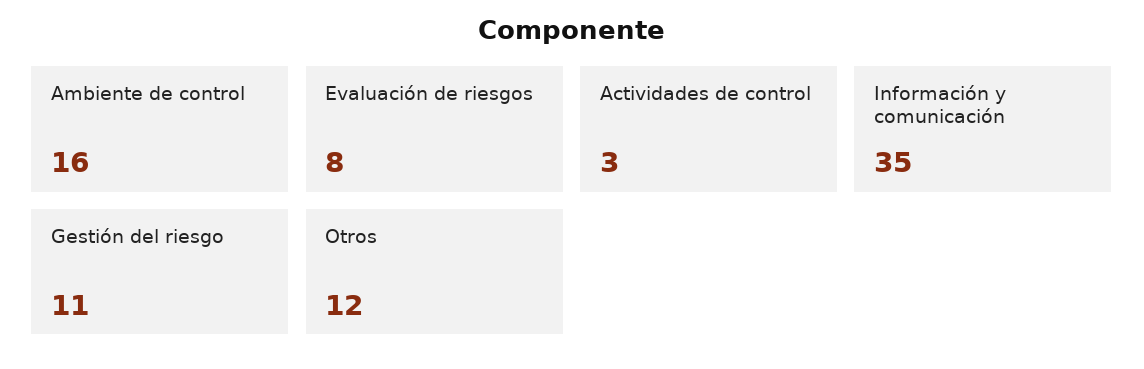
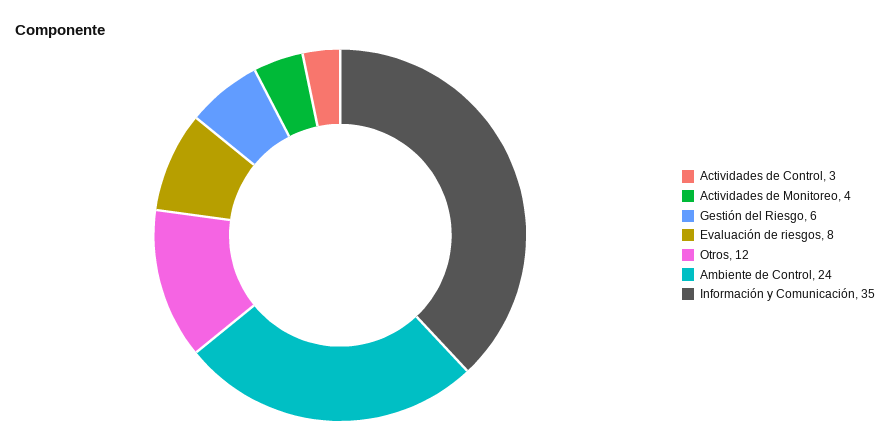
  {
-   "Ambiente de control": 16,
+   "Ambiente de control": 24,
    "Evaluación de riesgos": 8,
    "Actividades de control": 3,
    "Información y comunicación": 35,
-   "Gestión del riesgo": 11,
+   "Gestión del riesgo": 6,
-   "Otros": 12
+   "Otros": 12,
+   "Actividades de Monitoreo": 4
  }

